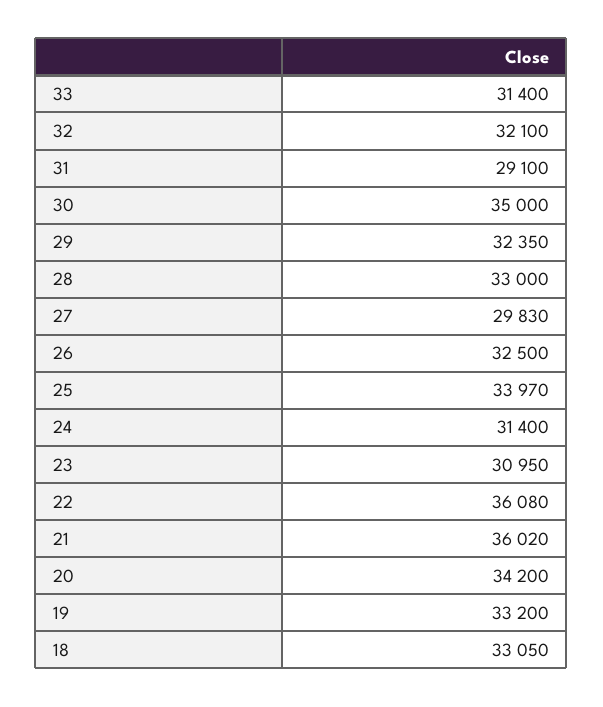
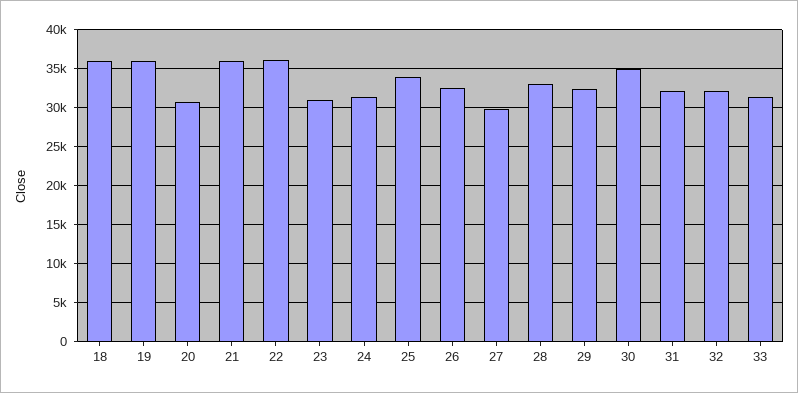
  {
    "33": 31400,
    "32": 32100,
-   "31": 29100,
+   "31": 32000,
    "30": 35000,
    "29": 32350,
    "28": 33000,
    "27": 29830,
    "26": 32500,
    "25": 33970,
    "24": 31400,
    "23": 30950,
    "22": 36080,
    "21": 36020,
-   "20": 34200,
+   "20": 31000,
-   "19": 33200,
+   "19": 36000,
-   "18": 33050
+   "18": 36000
  }

